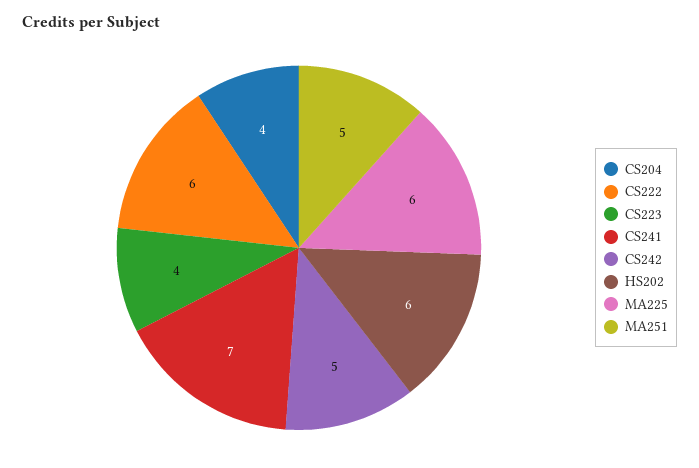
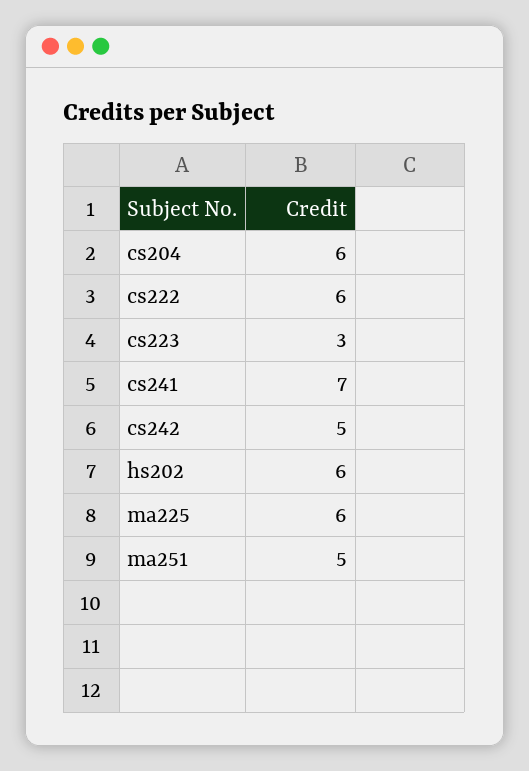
  {
-   "CS204": 4,
+   "CS204": 6,
    "CS222": 6,
-   "CS223": 4,
+   "CS223": 3,
    "CS241": 7,
    "CS242": 5,
    "HS202": 6,
    "MA225": 6,
    "MA251": 5
  }

